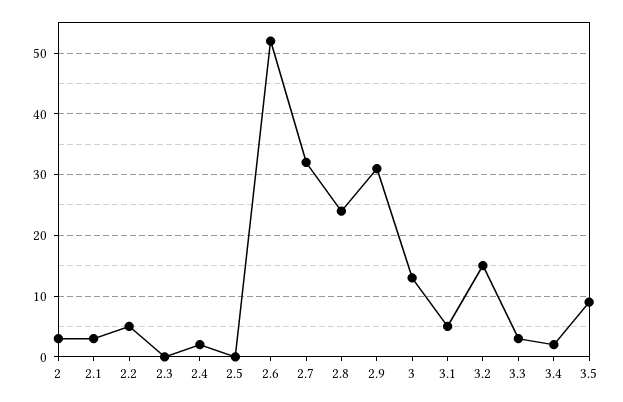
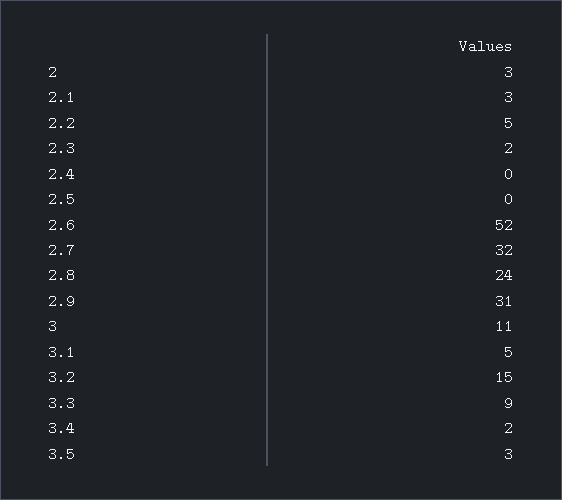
  {
    "2": 3,
    "2.1": 3,
    "2.2": 5,
-   "2.3": 0,
+   "2.3": 2,
-   "2.4": 2,
+   "2.4": 0,
    "2.5": 0,
    "2.6": 52,
    "2.7": 32,
    "2.8": 24,
    "2.9": 31,
-   "3": 13,
+   "3": 11,
    "3.1": 5,
    "3.2": 15,
-   "3.3": 3,
+   "3.3": 9,
    "3.4": 2,
-   "3.5": 9
+   "3.5": 3
  }

